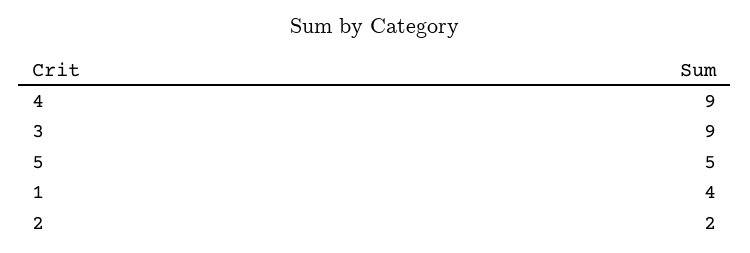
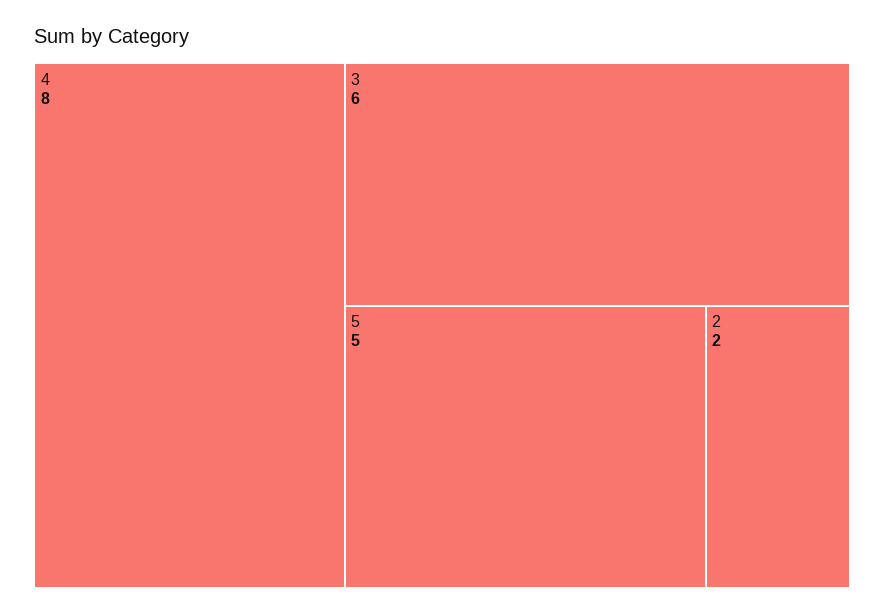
  {
-   "4": 9,
+   "4": 8,
-   "3": 9,
+   "3": 6,
    "5": 5,
-   "1": 4,
    "2": 2
  }

